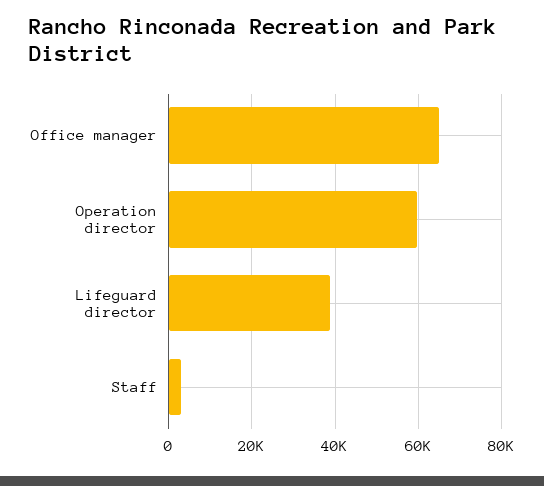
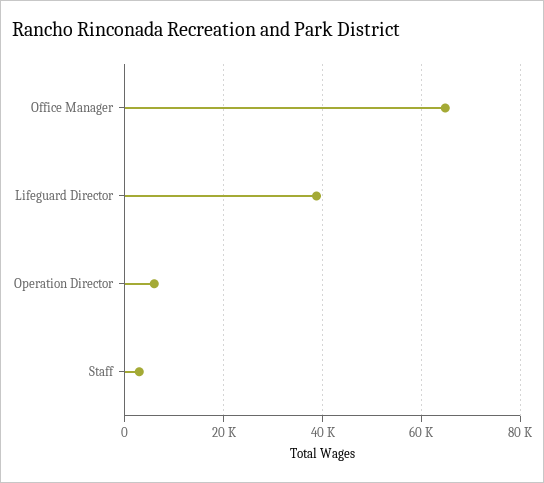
  {
    "Office manager": 64000,
-   "Operation director": 60000,
+   "Operation director": 6000,
    "Lifeguard director": 38000,
    "Staff": 2000
  }

